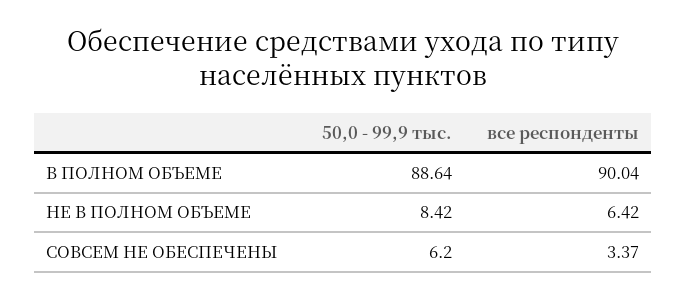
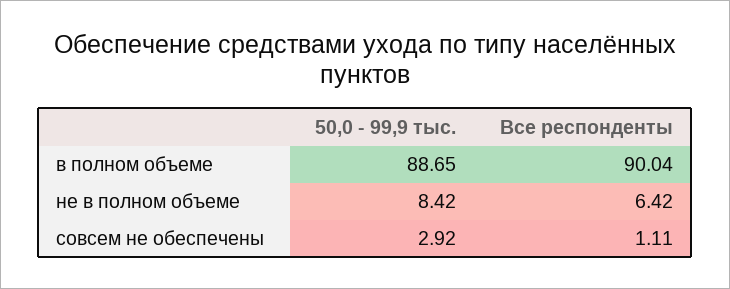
  {
    "50,0 - 99,9 тыс.": {
-     "В ПОЛНОМ ОБЪЕМЕ": 88.64,
+     "В ПОЛНОМ ОБЪЕМЕ": 88.65,
      "НЕ В ПОЛНОМ ОБЪЕМЕ": 8.42,
-     "СОВСЕМ НЕ ОБЕСПЕЧЕНЫ": 6.2
+     "СОВСЕМ НЕ ОБЕСПЕЧЕНЫ": 2.92
    },
    "все респонденты": {
      "В ПОЛНОМ ОБЪЕМЕ": 90.04,
      "НЕ В ПОЛНОМ ОБЪЕМЕ": 6.42,
-     "СОВСЕМ НЕ ОБЕСПЕЧЕНЫ": 3.37
+     "СОВСЕМ НЕ ОБЕСПЕЧЕНЫ": 1.11
    }
  }

